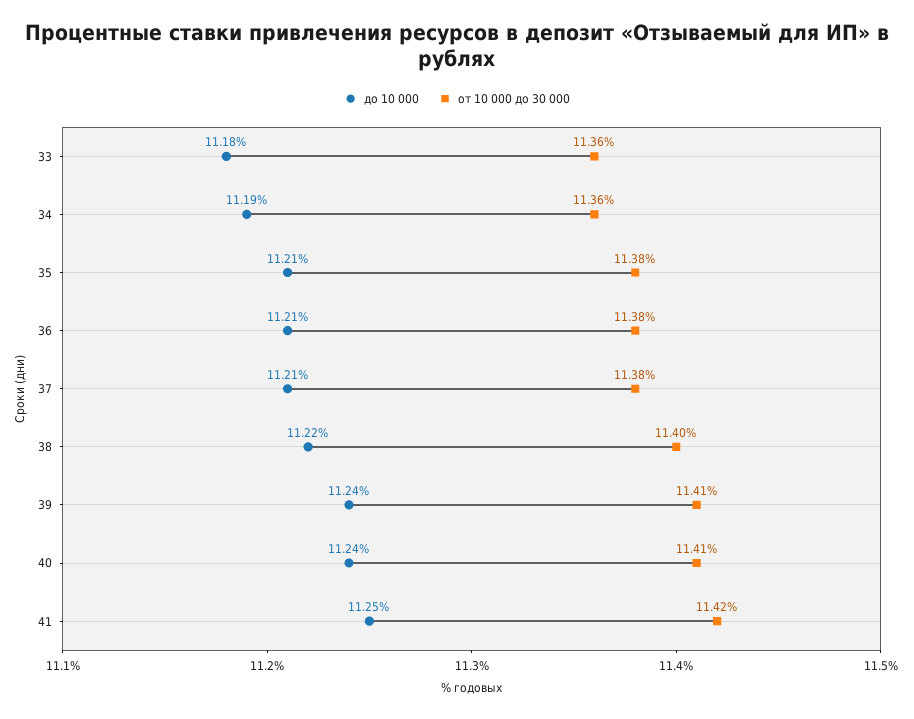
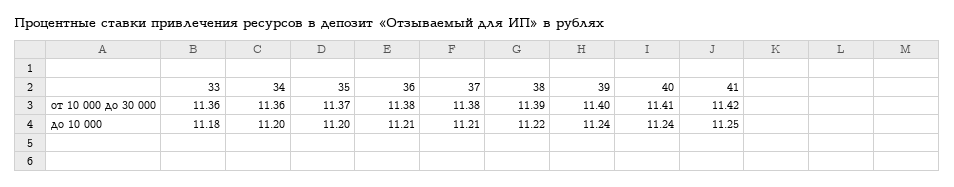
  {
    "до 10 000": {
      "33": 11.18,
-     "34": 11.19,
+     "34": 11.2,
-     "35": 11.21,
+     "35": 11.2,
      "36": 11.21,
      "37": 11.21,
      "38": 11.22,
      "39": 11.24,
      "40": 11.24,
      "41": 11.25
    },
    "от 10 000 до 30 000": {
      "33": 11.36,
      "34": 11.36,
-     "35": 11.38,
+     "35": 11.37,
      "36": 11.38,
      "37": 11.38,
-     "38": 11.4,
+     "38": 11.39,
-     "39": 11.41,
+     "39": 11.4,
      "40": 11.41,
      "41": 11.42
    }
  }

